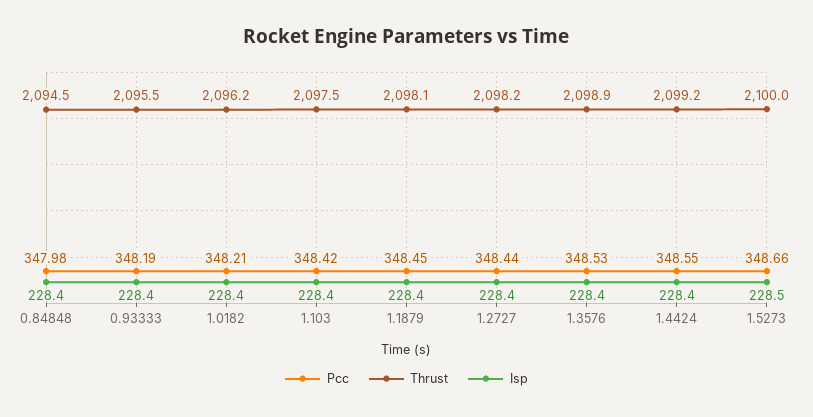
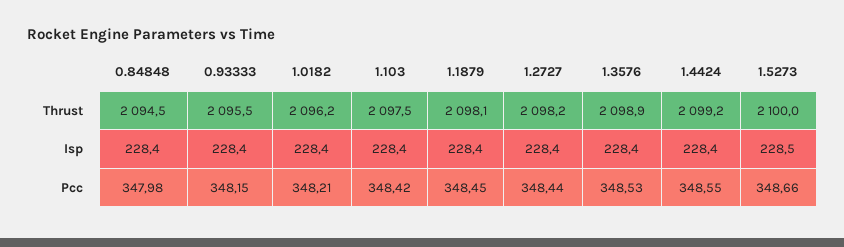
  {
    "Pcc": {
      "0.84848": 347.98,
-     "0.93333": 348.19,
+     "0.93333": 348.15,
      "1.0182": 348.21,
      "1.103": 348.42,
      "1.1879": 348.45,
      "1.2727": 348.44,
      "1.3576": 348.53,
      "1.4424": 348.55,
      "1.5273": 348.66
    },
    "Thrust": {
      "0.84848": 2094.5,
      "0.93333": 2095.5,
      "1.0182": 2096.2,
      "1.103": 2097.5,
      "1.1879": 2098.1,
      "1.2727": 2098.2,
      "1.3576": 2098.9,
      "1.4424": 2099.2,
      "1.5273": 2100
    },
    "Isp": {
      "0.84848": 228.4,
      "0.93333": 228.4,
      "1.0182": 228.4,
      "1.103": 228.4,
      "1.1879": 228.4,
      "1.2727": 228.4,
      "1.3576": 228.4,
      "1.4424": 228.4,
      "1.5273": 228.5
    }
  }

